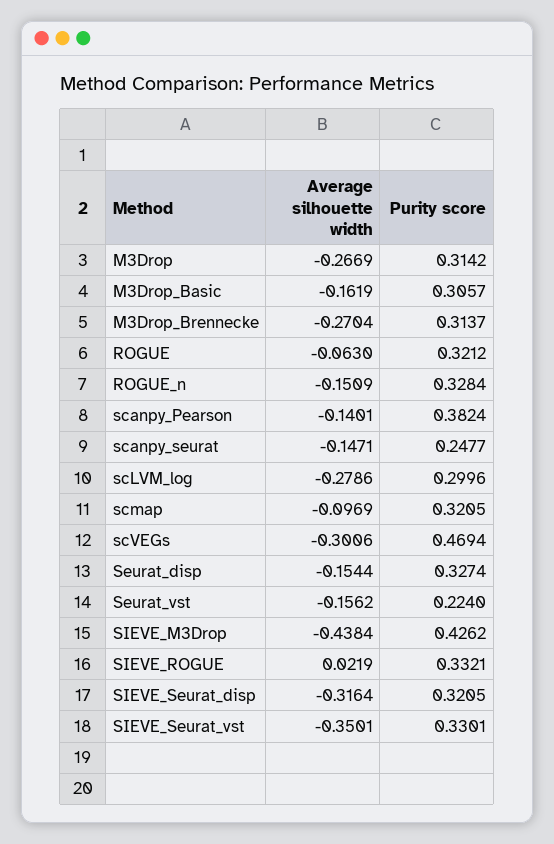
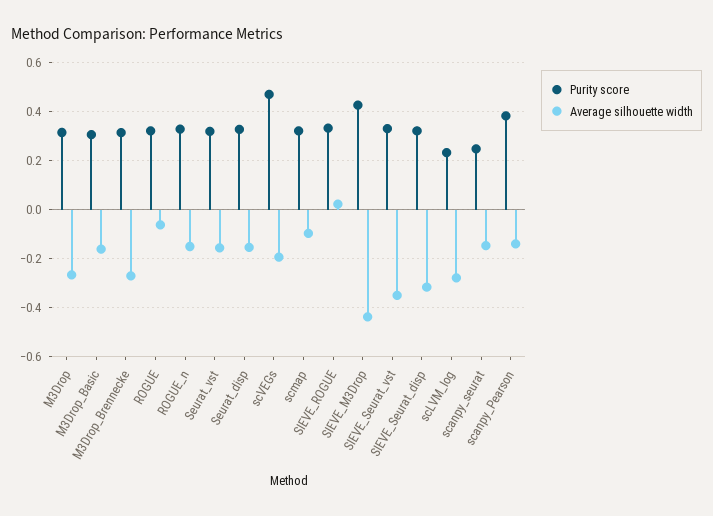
  {
    "Average silhouette width": {
      "M3Drop": -0.2669,
      "M3Drop_Basic": -0.1619,
      "M3Drop_Brennecke": -0.2704,
      "ROGUE": -0.063,
      "ROGUE_n": -0.1509,
      "scanpy_Pearson": -0.1401,
      "scanpy_seurat": -0.1471,
      "scLVM_log": -0.2786,
      "scmap": -0.0969,
-     "scVEGs": -0.3006,
+     "scVEGs": -0.2,
      "Seurat_disp": -0.1544,
      "Seurat_vst": -0.1562,
      "SIEVE_M3Drop": -0.4384,
      "SIEVE_ROGUE": 0.0219,
      "SIEVE_Seurat_disp": -0.3164,
      "SIEVE_Seurat_vst": -0.3501
    },
    "Purity score": {
      "M3Drop": 0.3142,
      "M3Drop_Basic": 0.3057,
      "M3Drop_Brennecke": 0.3137,
      "ROGUE": 0.3212,
      "ROGUE_n": 0.3284,
      "scanpy_Pearson": 0.3824,
      "scanpy_seurat": 0.2477,
-     "scLVM_log": 0.2996,
+     "scLVM_log": 0.225,
      "scmap": 0.3205,
      "scVEGs": 0.4694,
      "Seurat_disp": 0.3274,
-     "Seurat_vst": 0.224,
+     "Seurat_vst": 0.325,
      "SIEVE_M3Drop": 0.4262,
      "SIEVE_ROGUE": 0.3321,
      "SIEVE_Seurat_disp": 0.3205,
      "SIEVE_Seurat_vst": 0.3301
    }
  }

